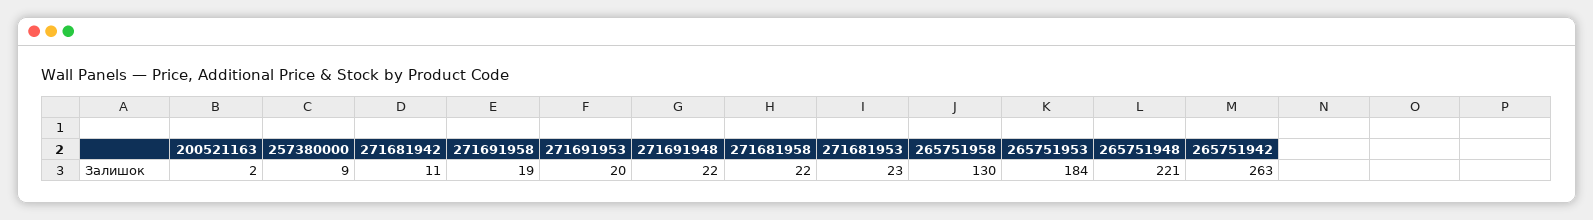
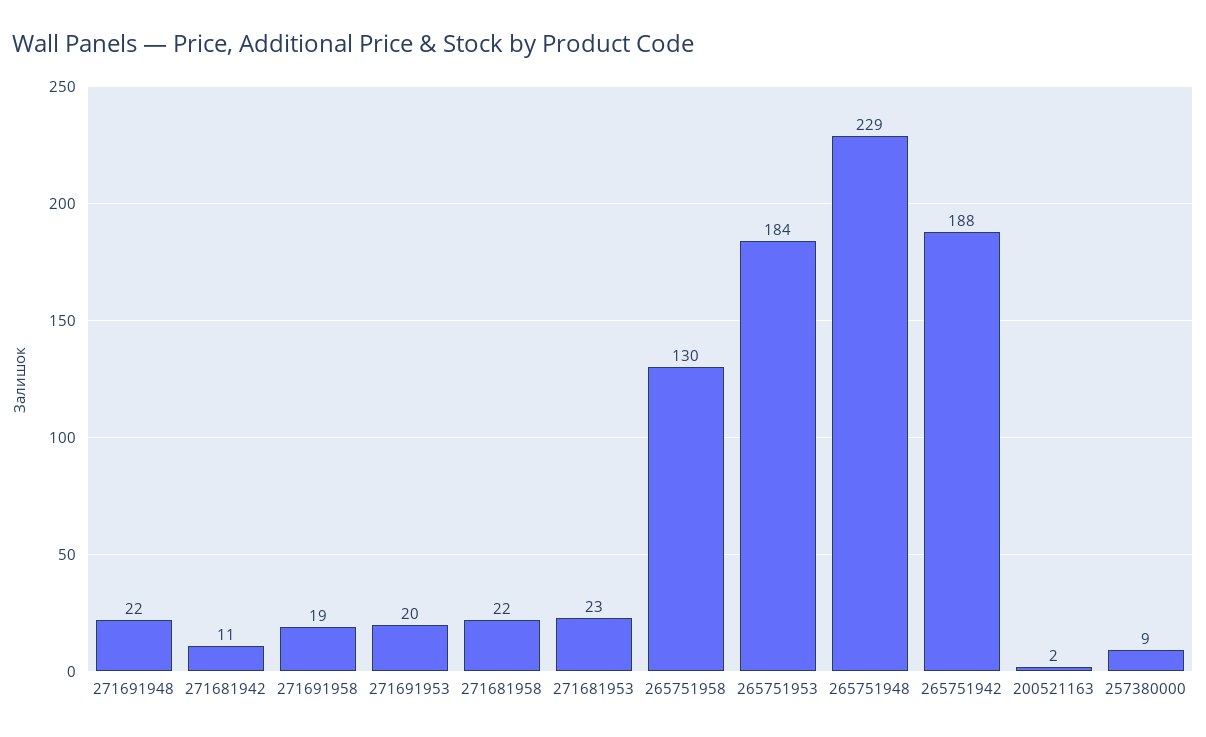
  {
    "200521163": 2,
    "257380000": 9,
    "271681942": 11,
    "271691958": 19,
    "271691953": 20,
    "271691948": 22,
    "271681958": 22,
    "271681953": 23,
    "265751958": 130,
    "265751953": 184,
-   "265751948": 221,
+   "265751948": 229,
-   "265751942": 263
+   "265751942": 188
  }

